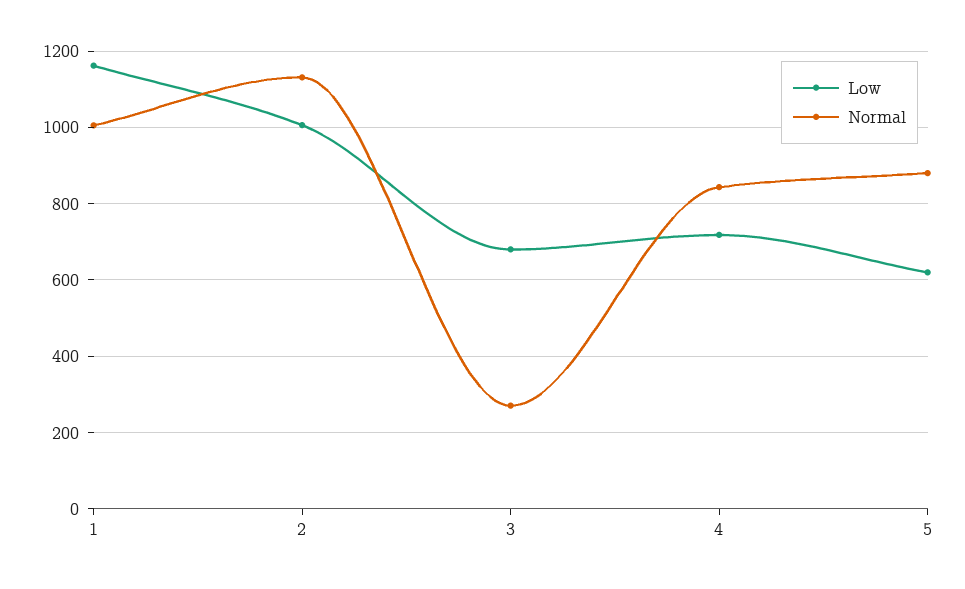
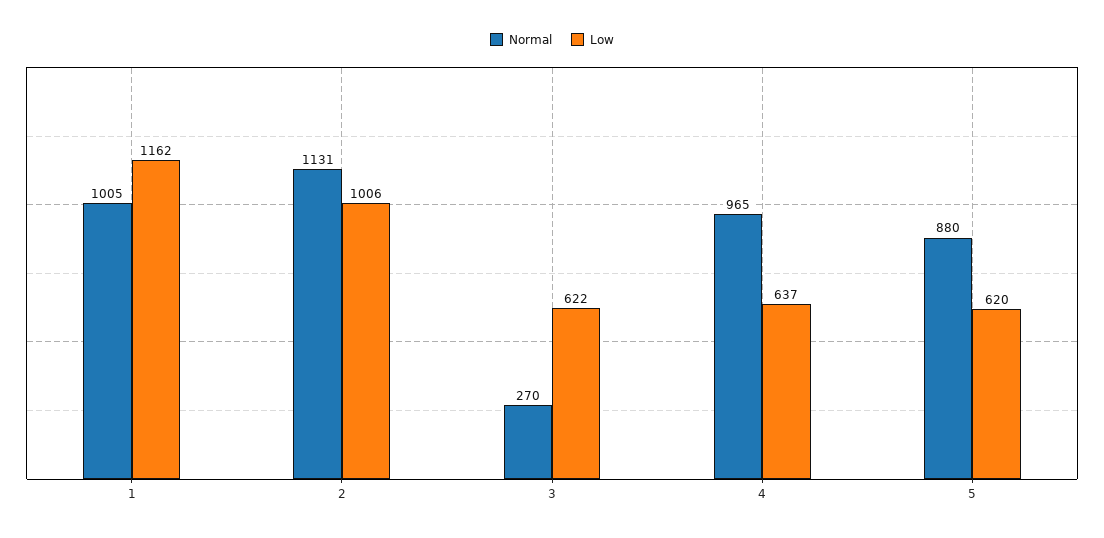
  {
    "Low": {
      "1": 1162,
      "2": 1006,
-     "3": 680,
+     "3": 622,
-     "4": 720,
+     "4": 637,
      "5": 620
    },
    "Normal": {
      "1": 1005,
      "2": 1131,
      "3": 270,
-     "4": 840,
+     "4": 965,
      "5": 880
    }
  }

